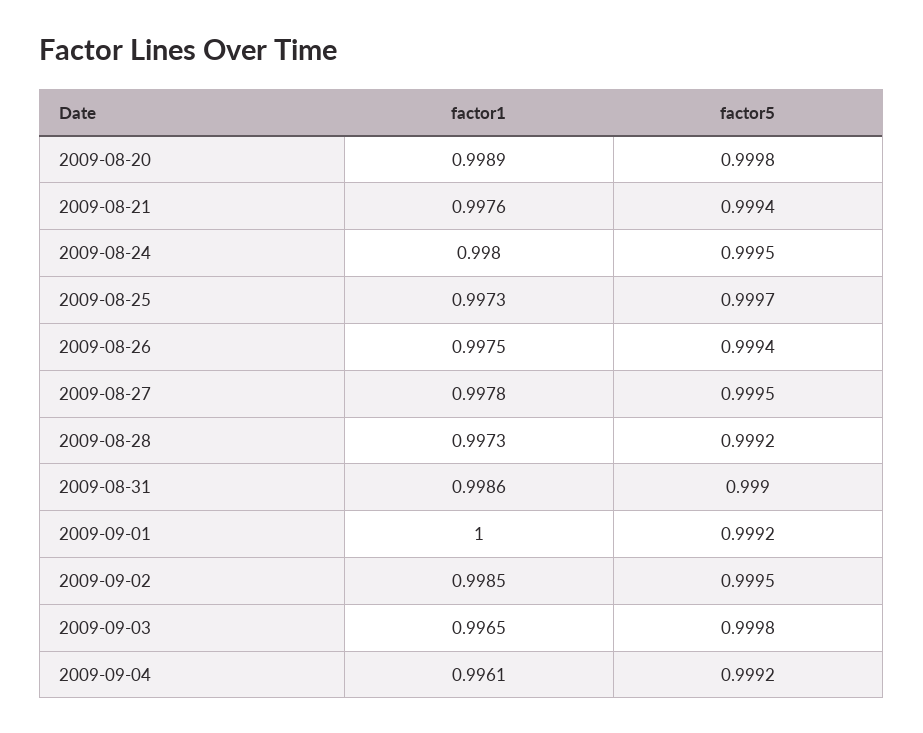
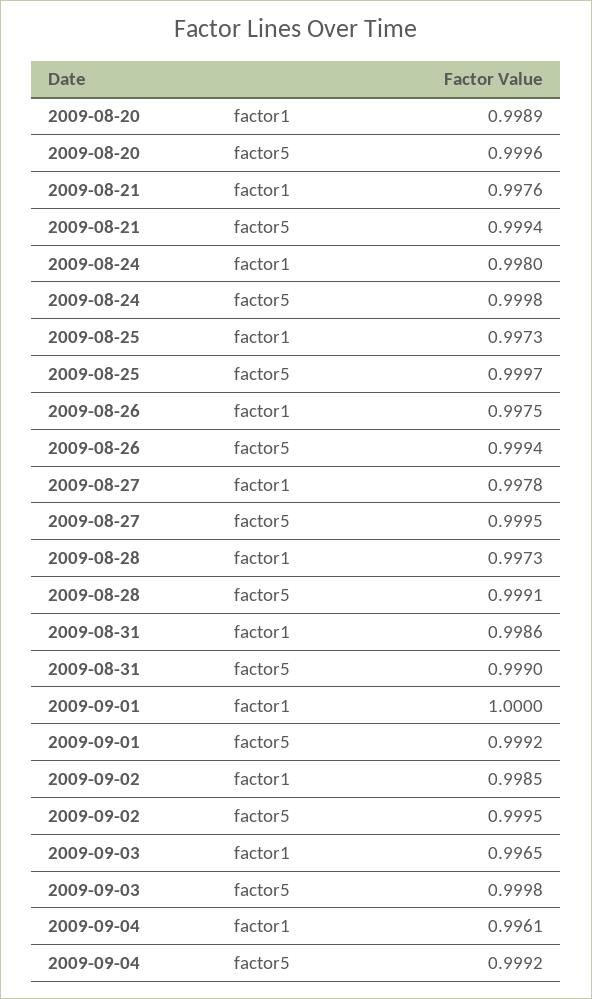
  {
    "factor1": {
      "2009-08-20": 0.9989,
      "2009-08-21": 0.9976,
      "2009-08-24": 0.998,
      "2009-08-25": 0.9973,
      "2009-08-26": 0.9975,
      "2009-08-27": 0.9978,
      "2009-08-28": 0.9973,
      "2009-08-31": 0.9986,
      "2009-09-01": 1,
      "2009-09-02": 0.9985,
      "2009-09-03": 0.9965,
      "2009-09-04": 0.9961
    },
    "factor5": {
-     "2009-08-20": 0.9998,
+     "2009-08-20": 0.9996,
      "2009-08-21": 0.9994,
-     "2009-08-24": 0.9995,
+     "2009-08-24": 0.9998,
      "2009-08-25": 0.9997,
      "2009-08-26": 0.9994,
      "2009-08-27": 0.9995,
-     "2009-08-28": 0.9992,
+     "2009-08-28": 0.9991,
      "2009-08-31": 0.999,
      "2009-09-01": 0.9992,
      "2009-09-02": 0.9995,
      "2009-09-03": 0.9998,
      "2009-09-04": 0.9992
    }
  }

